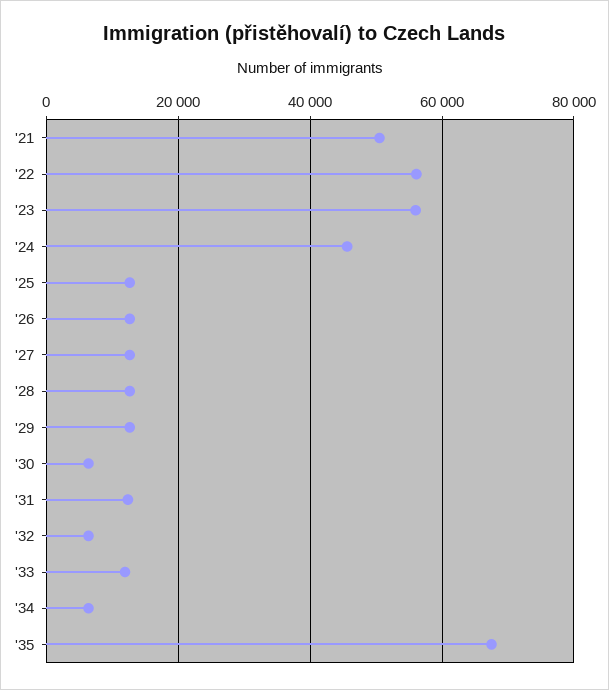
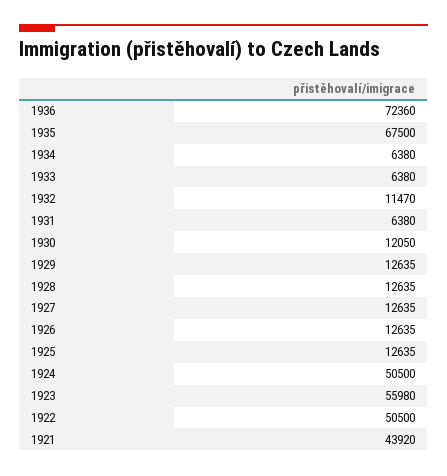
  {
-   "'21": 50000,
+   "'21": 43920,
-   "'22": 56000,
+   "'22": 50500,
    "'23": 55980,
-   "'24": 46000,
+   "'24": 50500,
    "'25": 12635,
    "'26": 12635,
    "'27": 12635,
    "'28": 12635,
    "'29": 12635,
-   "'30": 6000,
+   "'30": 12050,
-   "'31": 12000,
+   "'31": 6380,
-   "'32": 6000,
+   "'32": 11470,
-   "'33": 12000,
+   "'33": 6380,
    "'34": 6380,
-   "'35": 67500
+   "'35": 67500,
+   "1936": 72360
  }

